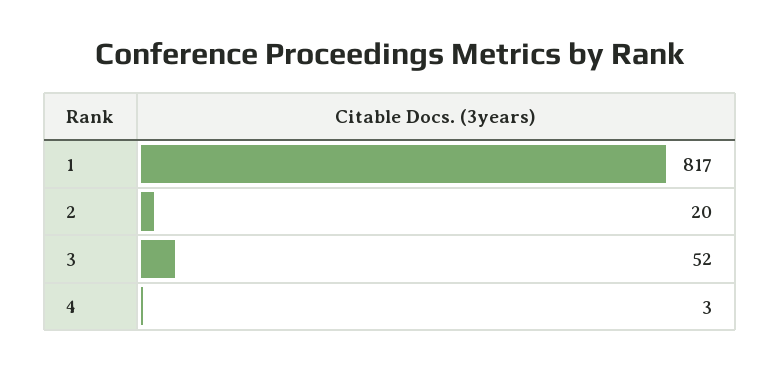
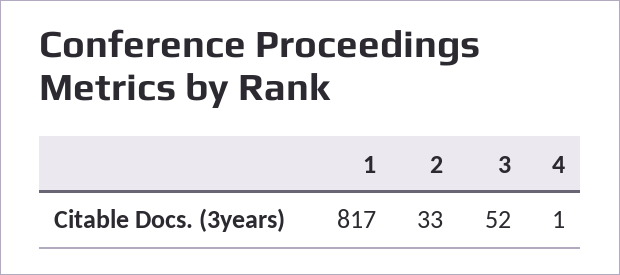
  {
    "1": 817,
-   "2": 20,
+   "2": 33,
    "3": 52,
-   "4": 3
+   "4": 1
  }

